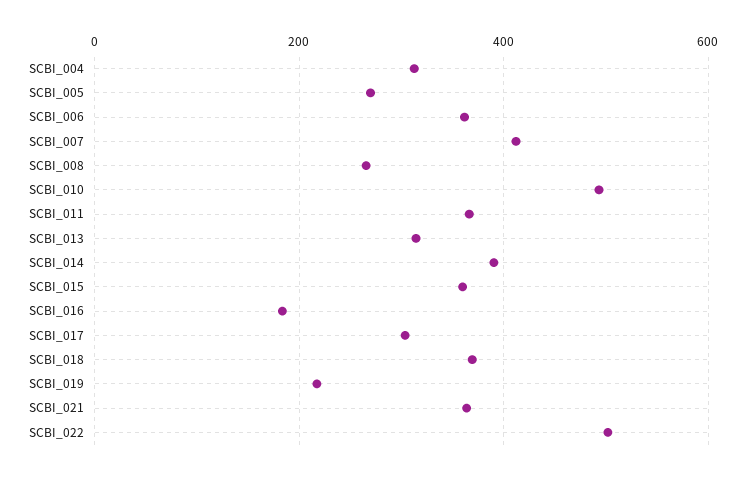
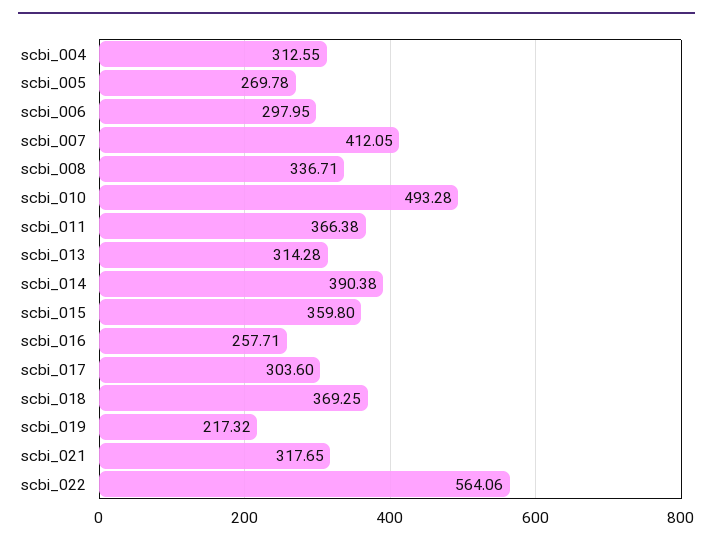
  {
    "SCBI_004": 312.55,
    "SCBI_005": 269.78,
-   "SCBI_006": 360,
+   "SCBI_006": 297.95,
    "SCBI_007": 412.05,
-   "SCBI_008": 260,
+   "SCBI_008": 336.71,
    "SCBI_010": 493.28,
    "SCBI_011": 366.38,
    "SCBI_013": 314.28,
    "SCBI_014": 390.38,
    "SCBI_015": 359.8,
-   "SCBI_016": 180,
+   "SCBI_016": 257.71,
    "SCBI_017": 303.6,
    "SCBI_018": 369.25,
    "SCBI_019": 217.32,
-   "SCBI_021": 360,
+   "SCBI_021": 317.65,
-   "SCBI_022": 500
+   "SCBI_022": 564.06
  }

